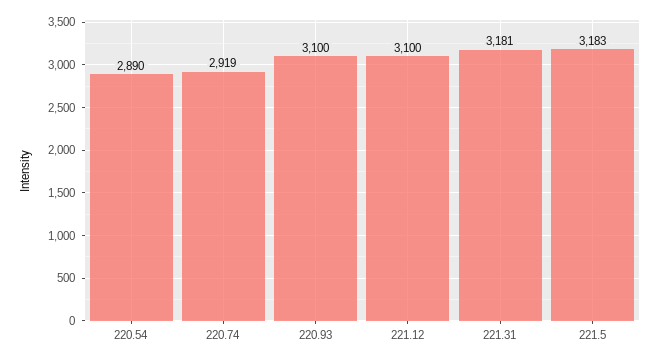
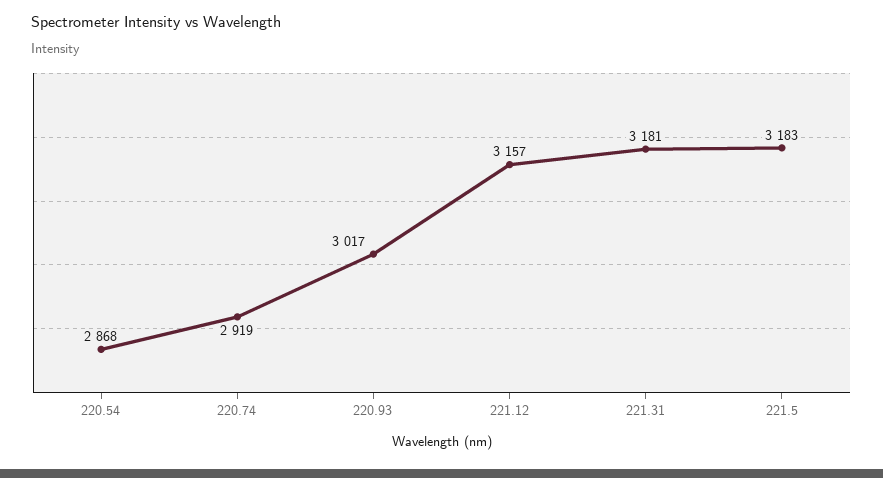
  {
-   "220.54": 2890,
+   "220.54": 2868,
    "220.74": 2919,
-   "220.93": 3100,
+   "220.93": 3017,
-   "221.12": 3100,
+   "221.12": 3157,
    "221.31": 3181,
    "221.5": 3183
  }

